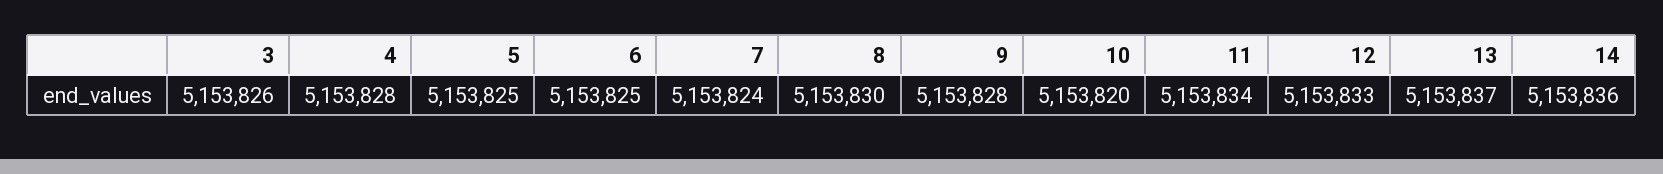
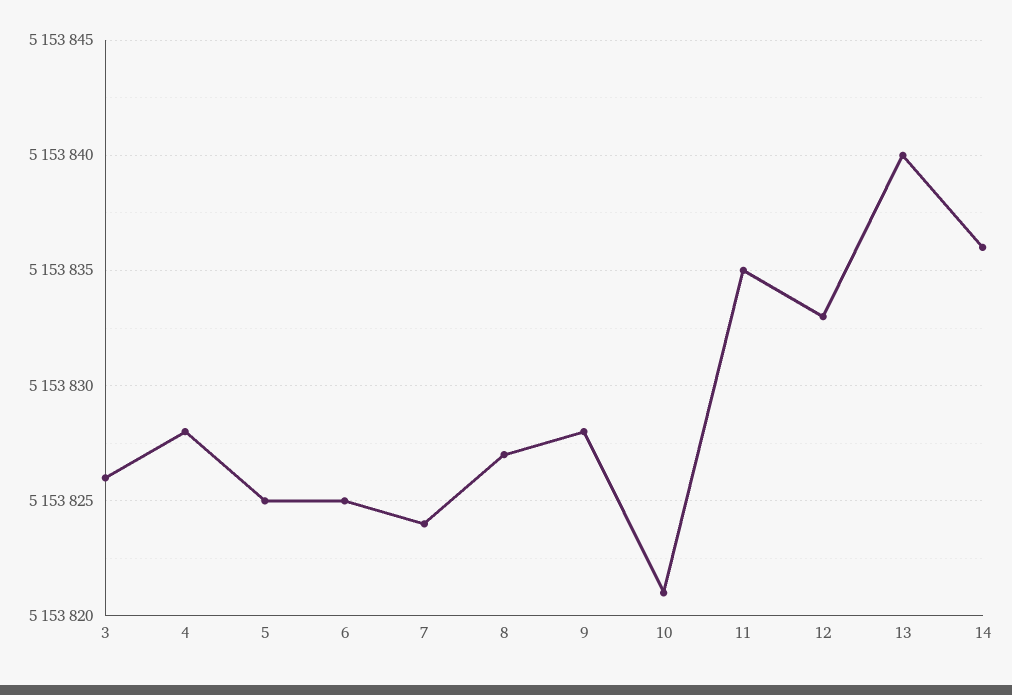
  {
    "3": 5153826,
    "4": 5153828,
    "5": 5153825,
    "6": 5153825,
    "7": 5153824,
-   "8": 5153830,
+   "8": 5153827,
    "9": 5153828,
-   "10": 5153820,
+   "10": 5153821,
-   "11": 5153834,
+   "11": 5153835,
    "12": 5153833,
-   "13": 5153837,
+   "13": 5153840,
    "14": 5153836
  }

